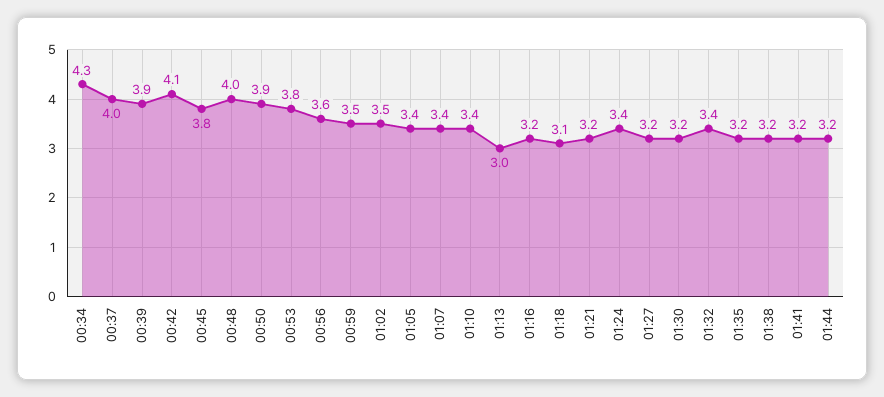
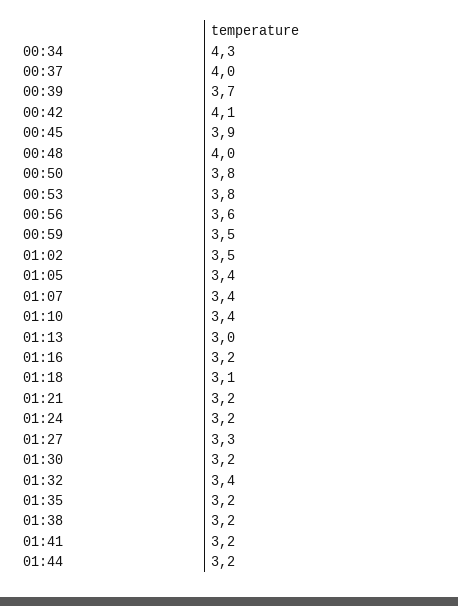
  {
    "00:34": 4.3,
    "00:37": 4,
-   "00:39": 3.9,
+   "00:39": 3.7,
    "00:42": 4.1,
-   "00:45": 3.8,
+   "00:45": 3.9,
    "00:48": 4,
-   "00:50": 3.9,
+   "00:50": 3.8,
    "00:53": 3.8,
    "00:56": 3.6,
    "00:59": 3.5,
    "01:02": 3.5,
    "01:05": 3.4,
    "01:07": 3.4,
    "01:10": 3.4,
    "01:13": 3,
    "01:16": 3.2,
    "01:18": 3.1,
    "01:21": 3.2,
-   "01:24": 3.4,
+   "01:24": 3.2,
-   "01:27": 3.2,
+   "01:27": 3.3,
    "01:30": 3.2,
    "01:32": 3.4,
    "01:35": 3.2,
    "01:38": 3.2,
    "01:41": 3.2,
    "01:44": 3.2
  }

